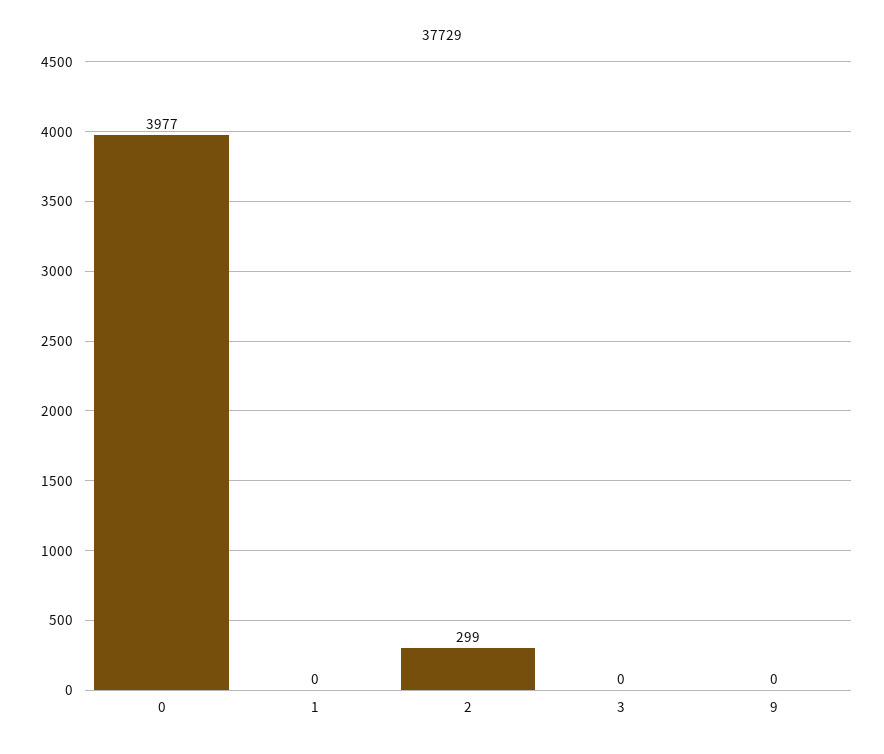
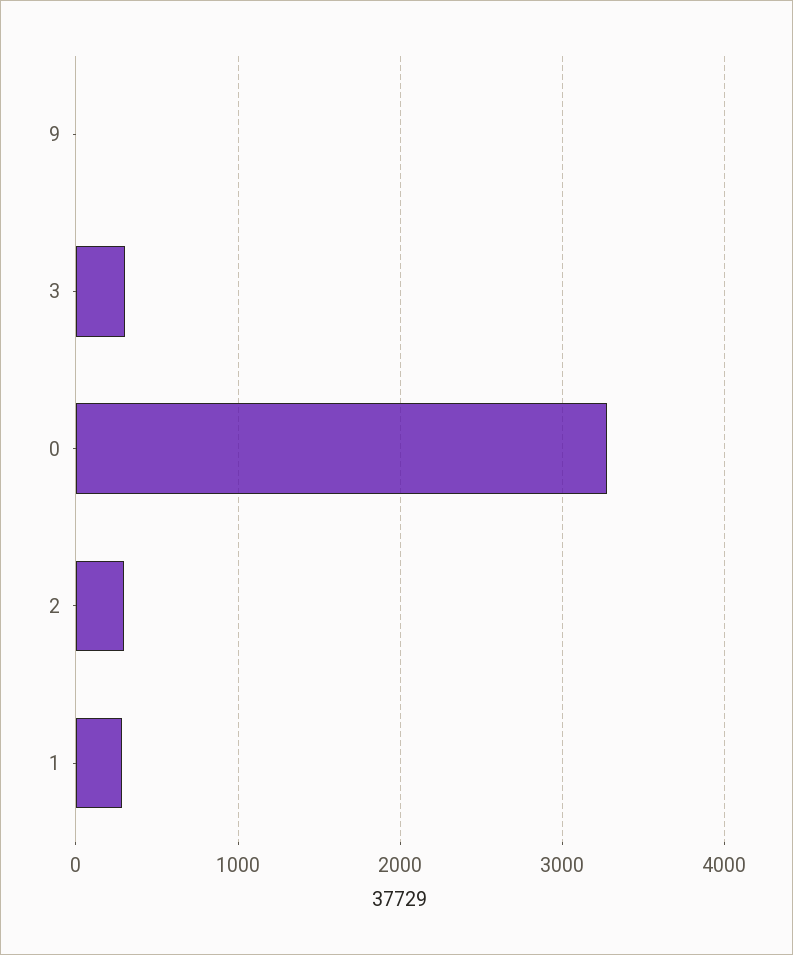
  {
-   "0": 3977,
+   "0": 3300,
-   "1": 0,
+   "1": 300,
    "2": 299,
-   "3": 0,
+   "3": 300,
    "9": 0
  }

